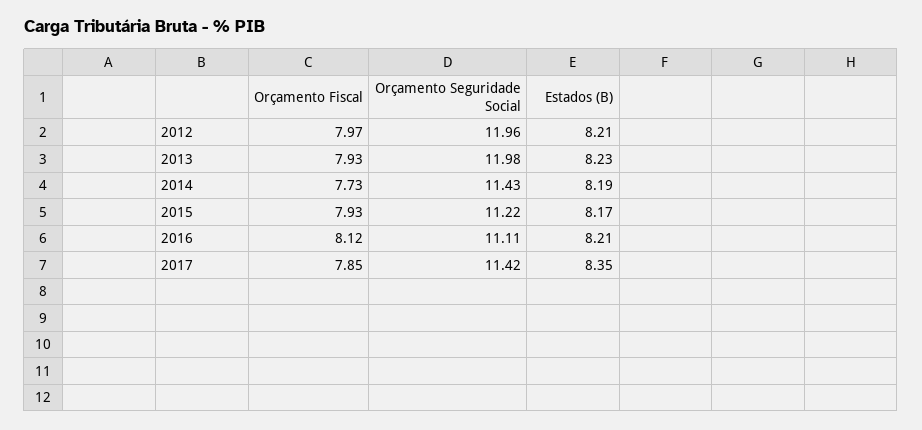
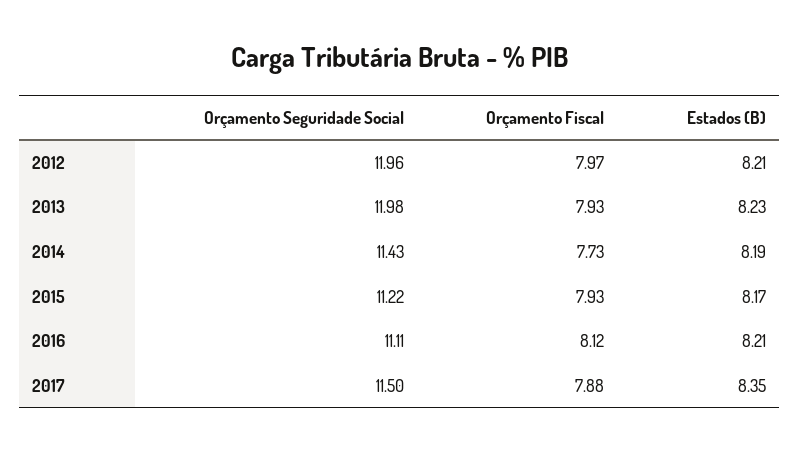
  {
    "Orçamento Fiscal": {
      "2012": 7.97,
      "2013": 7.93,
      "2014": 7.73,
      "2015": 7.93,
      "2016": 8.12,
-     "2017": 7.85
+     "2017": 7.88
    },
    "Orçamento Seguridade Social": {
      "2012": 11.96,
      "2013": 11.98,
      "2014": 11.43,
      "2015": 11.22,
      "2016": 11.11,
-     "2017": 11.42
+     "2017": 11.5
    },
    "Estados (B)": {
      "2012": 8.21,
      "2013": 8.23,
      "2014": 8.19,
      "2015": 8.17,
      "2016": 8.21,
      "2017": 8.35
    }
  }

